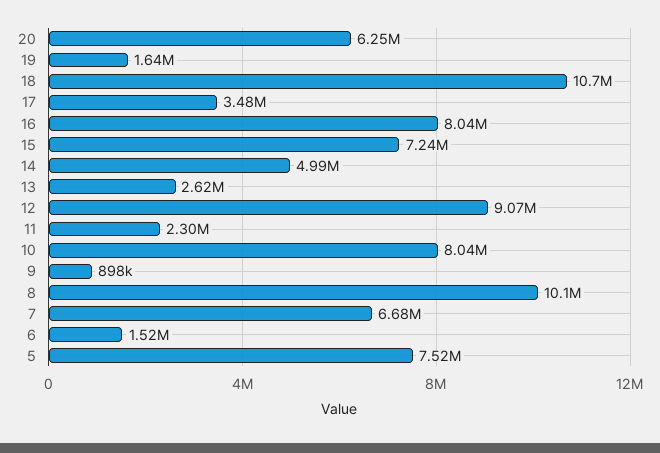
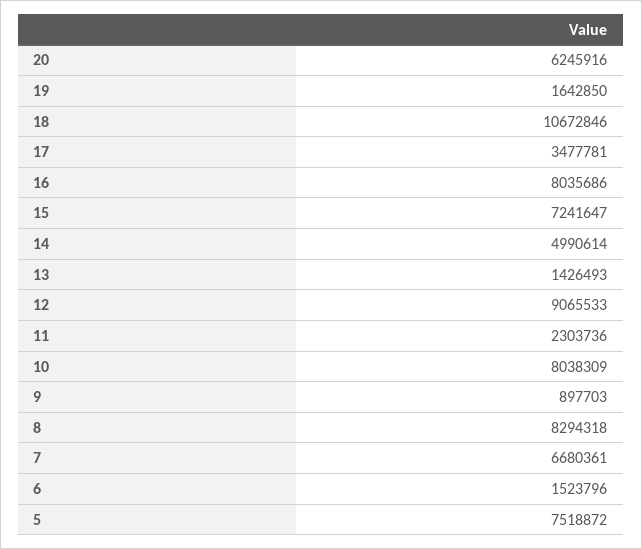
  {
    "20": 6245916,
    "19": 1642850,
    "18": 10672846,
    "17": 3477781,
    "16": 8035686,
    "15": 7241647,
    "14": 4990614,
-   "13": 2620000,
+   "13": 1426493,
    "12": 9065533,
    "11": 2303736,
    "10": 8038309,
    "9": 897703,
-   "8": 10100000,
+   "8": 8294318,
    "7": 6680361,
    "6": 1523796,
    "5": 7518872
  }

